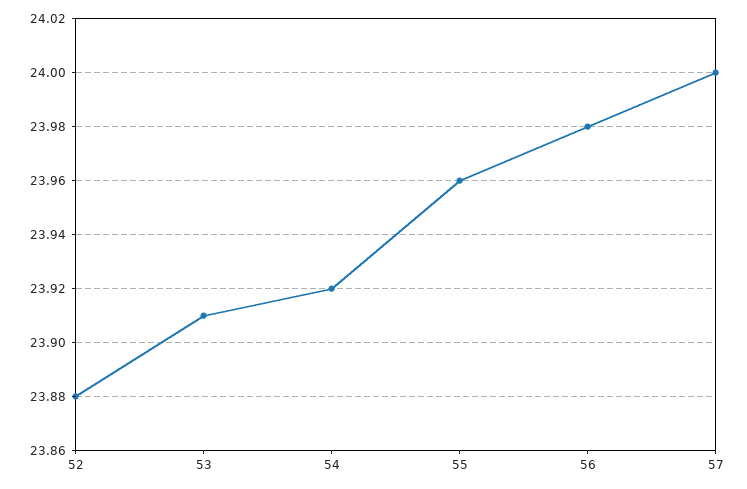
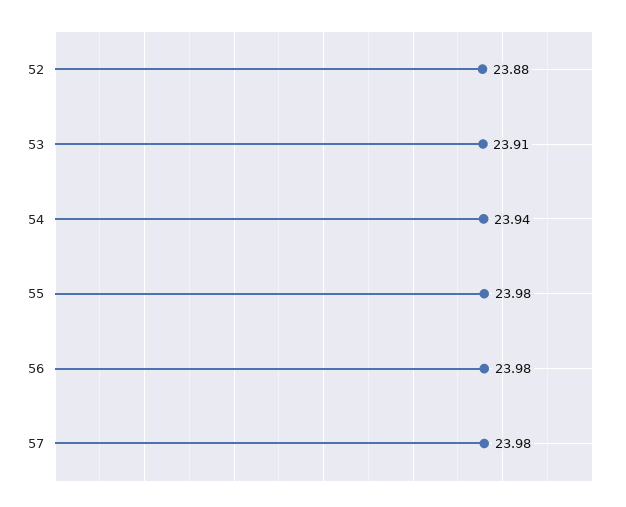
  {
    "52": 23.88,
    "53": 23.91,
-   "54": 23.92,
+   "54": 23.94,
-   "55": 23.96,
+   "55": 23.98,
    "56": 23.98,
-   "57": 24
+   "57": 23.98
  }

